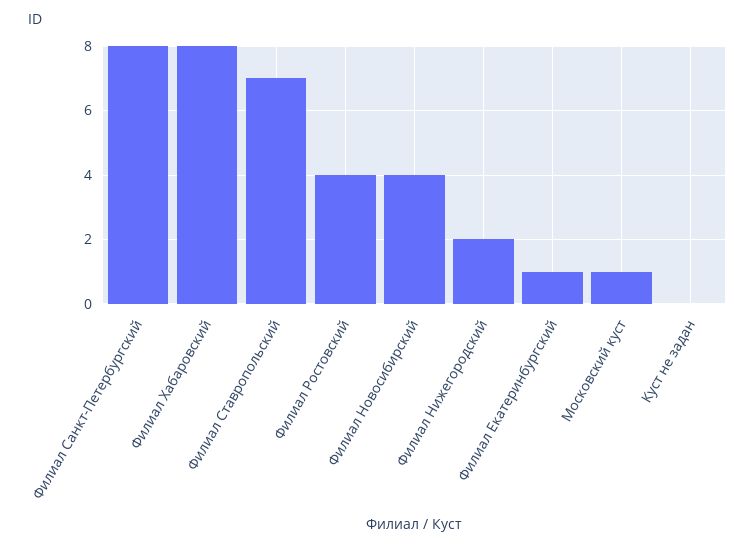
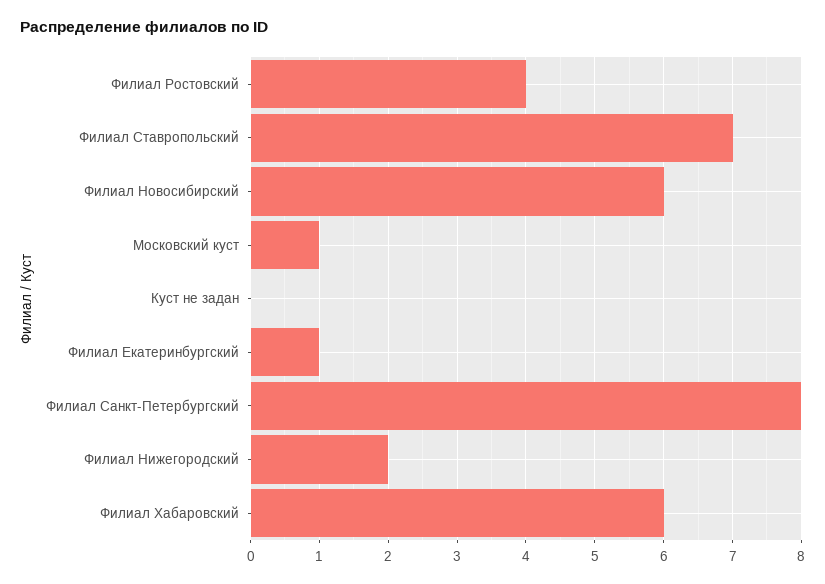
  {
    "Филиал Санкт-Петербургский": 8,
-   "Филиал Хабаровский": 8,
+   "Филиал Хабаровский": 6,
    "Филиал Ставропольский": 7,
    "Филиал Ростовский": 4,
-   "Филиал Новосибирский": 4,
+   "Филиал Новосибирский": 6,
    "Филиал Нижегородский": 2,
    "Филиал Екатеринбургский": 1,
    "Московский куст": 1,
    "Куст не задан": 0
  }

